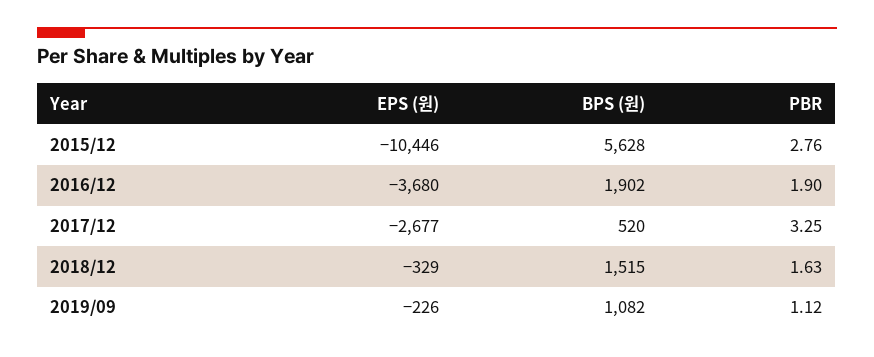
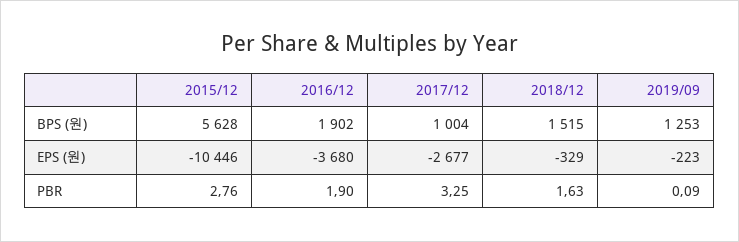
  {
    "EPS (원)": {
      "2015/12": -10446,
      "2016/12": -3680,
      "2017/12": -2677,
      "2018/12": -329,
-     "2019/09": -226
+     "2019/09": -223
    },
    "BPS (원)": {
      "2015/12": 5628,
      "2016/12": 1902,
-     "2017/12": 520,
+     "2017/12": 1004,
      "2018/12": 1515,
-     "2019/09": 1082
+     "2019/09": 1253
    },
    "PBR": {
      "2015/12": 2.76,
      "2016/12": 1.9,
      "2017/12": 3.25,
      "2018/12": 1.63,
-     "2019/09": 1.12
+     "2019/09": 0.09
    }
  }

